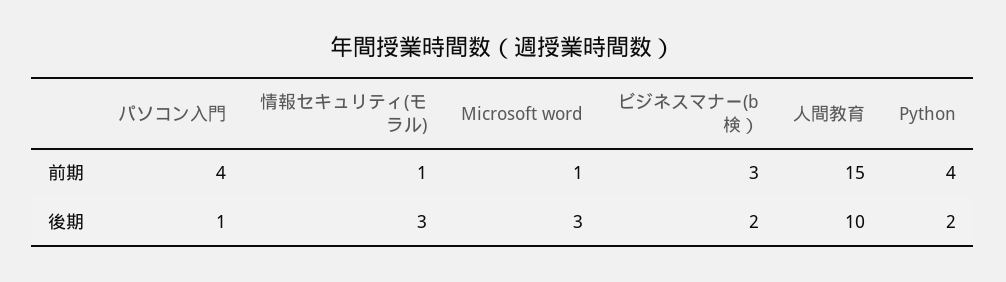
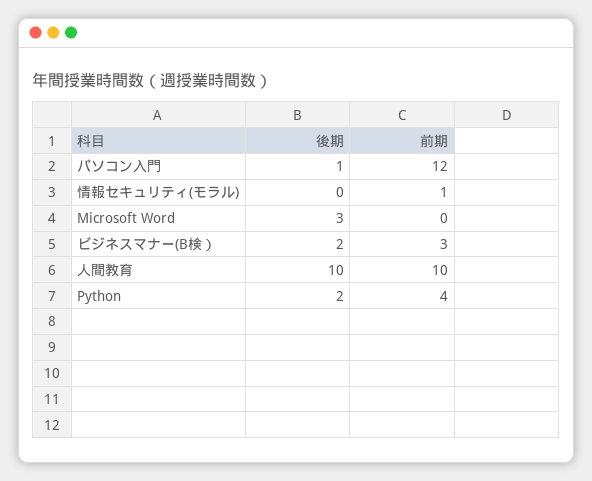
  {
    "パソコン入門": {
-     "前期": 4,
+     "前期": 12,
      "後期": 1
    },
    "情報セキュリティ(モラル)": {
      "前期": 1,
-     "後期": 3
+     "後期": 0
    },
    "Microsoft word": {
-     "前期": 1,
+     "前期": 0,
      "後期": 3
    },
    "ビジネスマナー(b検）": {
      "前期": 3,
      "後期": 2
    },
    "人間教育": {
-     "前期": 15,
+     "前期": 10,
      "後期": 10
    },
    "Python": {
      "前期": 4,
      "後期": 2
    }
  }

